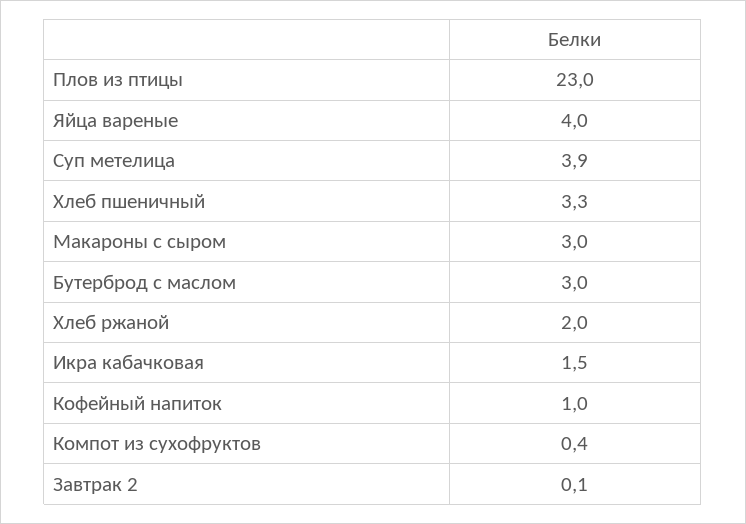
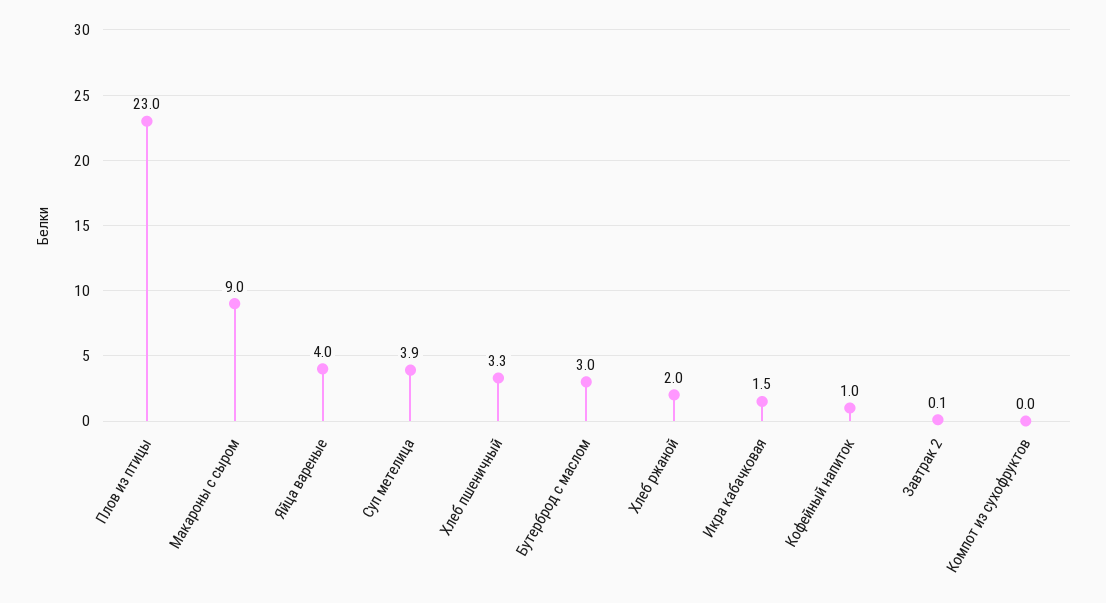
  {
    "Плов из птицы": 23,
    "Яйца вареные": 4,
    "Суп метелица": 3.9,
    "Хлеб пшеничный": 3.3,
-   "Макароны с сыром": 3,
+   "Макароны с сыром": 9,
    "Бутерброд с маслом": 3,
    "Хлеб ржаной": 2,
    "Икра кабачковая": 1.5,
    "Кофейный напиток": 1,
-   "Компот из сухофруктов": 0.4,
+   "Компот из сухофруктов": 0,
    "Завтрак 2": 0.1
  }

